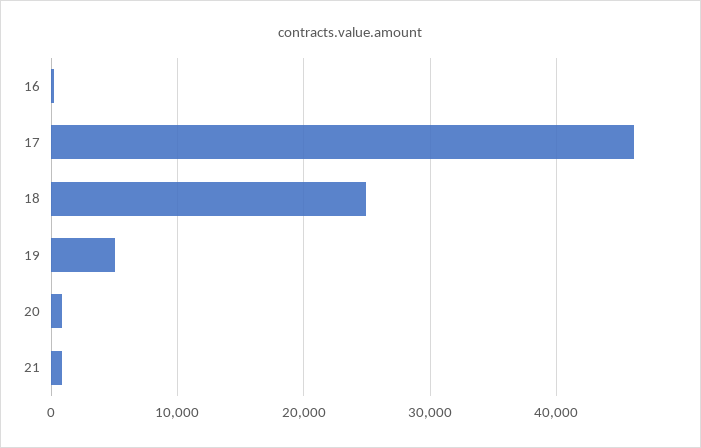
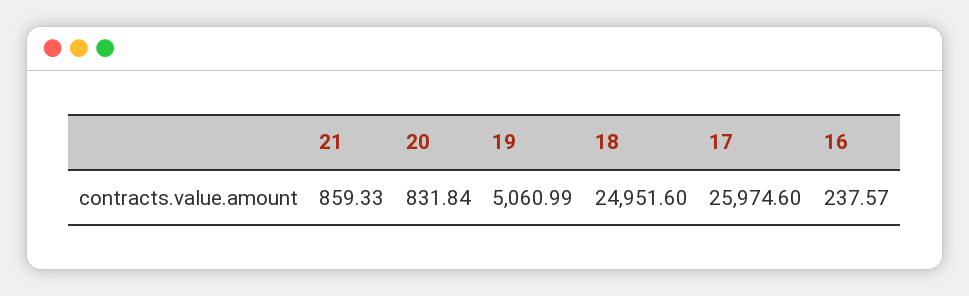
  {
    "16": 237.57,
-   "17": 46000,
+   "17": 25974.6,
    "18": 24951.6,
    "19": 5060.99,
    "20": 831.84,
    "21": 859.33
  }

